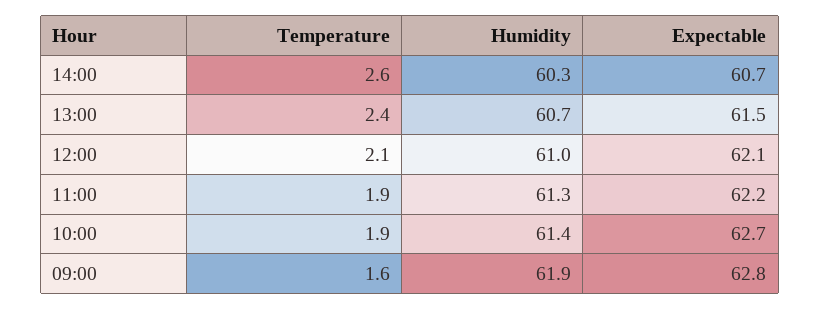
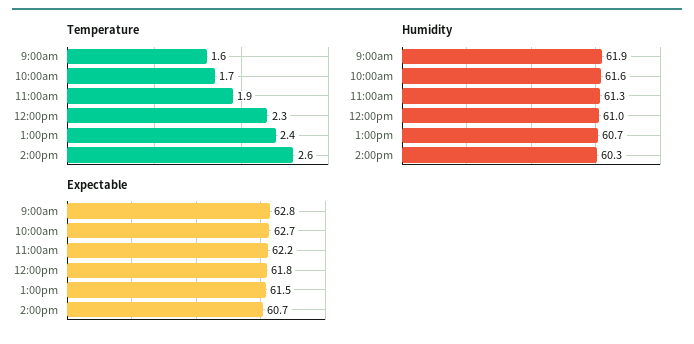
  {
    "Temperature": {
      "14:00": 2.6,
      "13:00": 2.4,
-     "12:00": 2.1,
+     "12:00": 2.3,
      "11:00": 1.9,
-     "10:00": 1.9,
+     "10:00": 1.7,
      "09:00": 1.6
    },
    "Humidity": {
      "14:00": 60.3,
      "13:00": 60.7,
      "12:00": 61,
      "11:00": 61.3,
-     "10:00": 61.4,
+     "10:00": 61.6,
      "09:00": 61.9
    },
    "Expectable": {
      "14:00": 60.7,
      "13:00": 61.5,
-     "12:00": 62.1,
+     "12:00": 61.8,
      "11:00": 62.2,
      "10:00": 62.7,
      "09:00": 62.8
    }
  }

